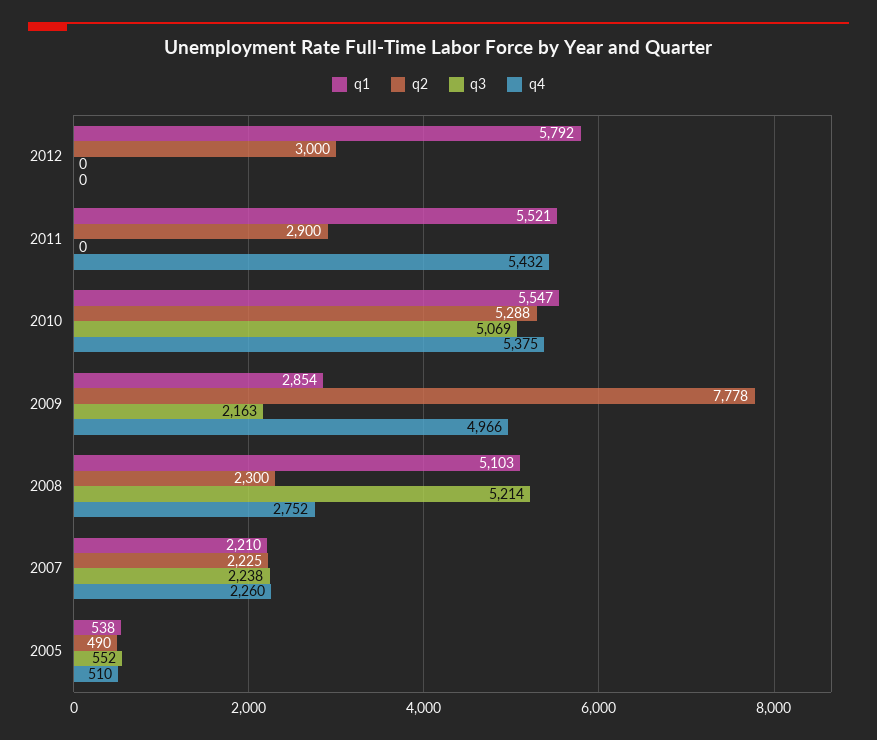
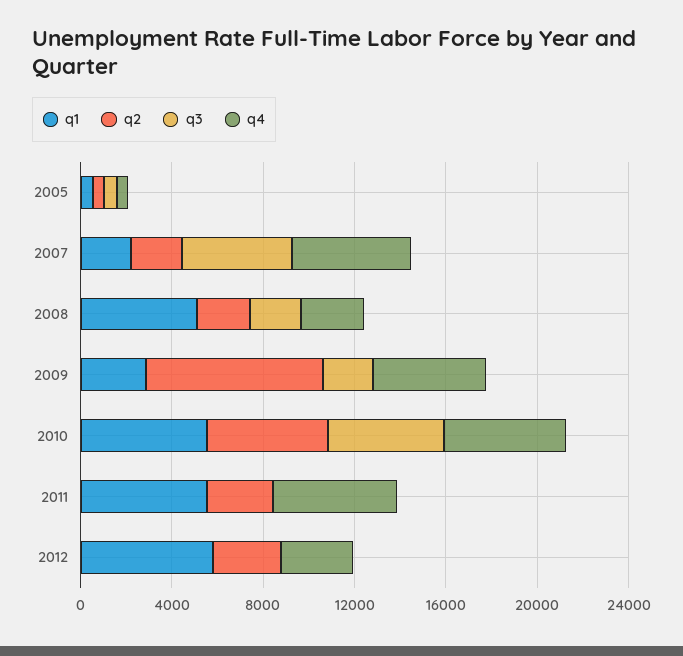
  {
    "q1": {
      "2012": 5792,
      "2011": 5521,
      "2010": 5547,
      "2009": 2854,
      "2008": 5103,
      "2007": 2210,
      "2005": 538
    },
    "q2": {
      "2012": 3000,
      "2011": 2900,
      "2010": 5288,
      "2009": 7778,
      "2008": 2300,
      "2007": 2225,
      "2005": 490
    },
    "q3": {
      "2012": 0,
      "2011": 0,
      "2010": 5069,
      "2009": 2163,
-     "2008": 5214,
+     "2008": 2000,
-     "2007": 2238,
+     "2007": 5000,
      "2005": 552
    },
    "q4": {
-     "2012": 0,
+     "2012": 3000,
      "2011": 5432,
      "2010": 5375,
      "2009": 4966,
      "2008": 2752,
-     "2007": 2260,
+     "2007": 5000,
      "2005": 510
    }
  }

